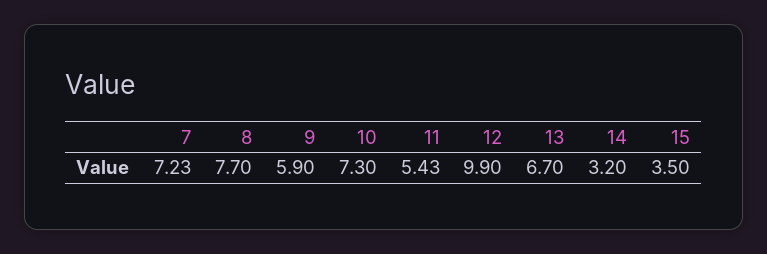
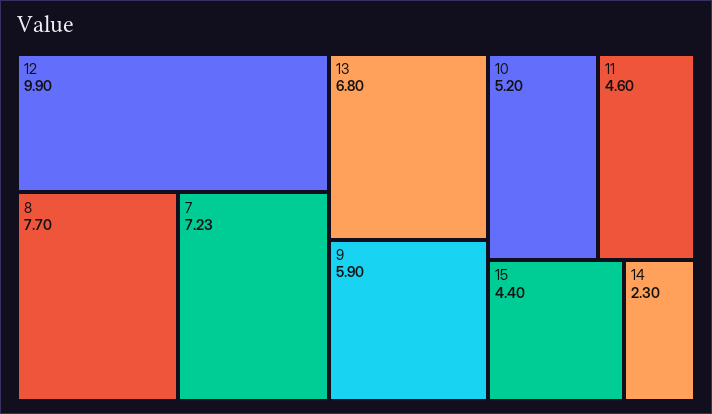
  {
    "7": 7.23,
    "8": 7.7,
    "9": 5.9,
-   "10": 7.3,
+   "10": 5.2,
-   "11": 5.43,
+   "11": 4.6,
    "12": 9.9,
-   "13": 6.7,
+   "13": 6.8,
-   "14": 3.2,
+   "14": 2.3,
-   "15": 3.5
+   "15": 4.4
  }

